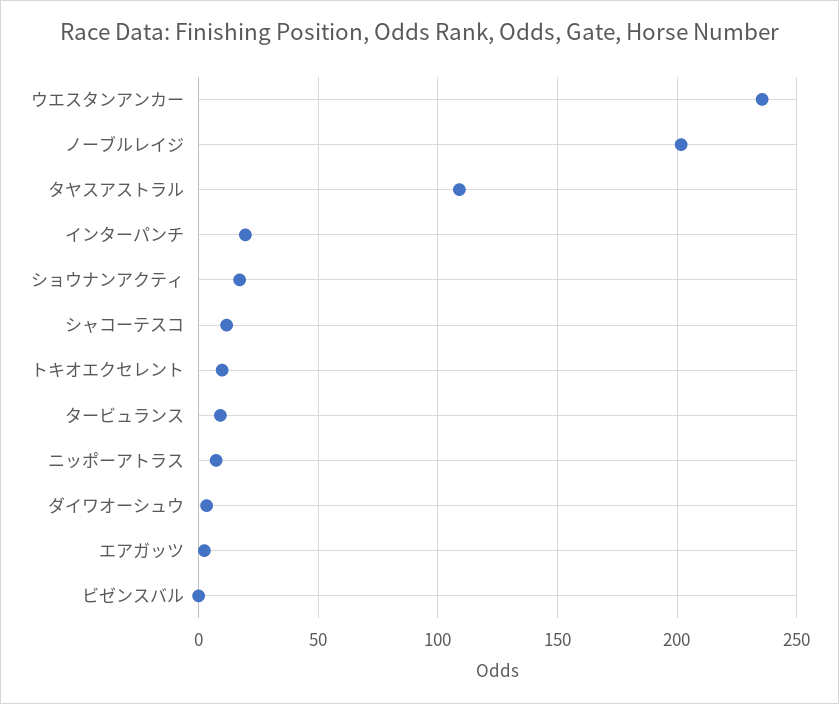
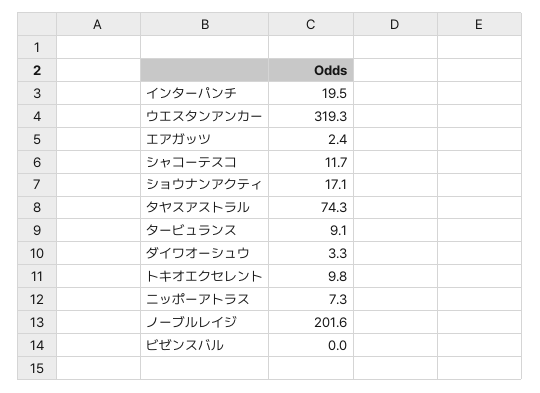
  {
-   "ウエスタンアンカー": 235,
+   "ウエスタンアンカー": 319.3,
    "ノーブルレイジ": 201.6,
-   "タヤスアストラル": 110,
+   "タヤスアストラル": 74.3,
    "インターパンチ": 19.5,
    "ショウナンアクティ": 17.1,
    "シャコーテスコ": 11.7,
    "トキオエクセレント": 9.8,
    "タービュランス": 9.1,
    "ニッポーアトラス": 7.3,
    "ダイワオーシュウ": 3.3,
    "エアガッツ": 2.4,
    "ビゼンスバル": 0
  }

